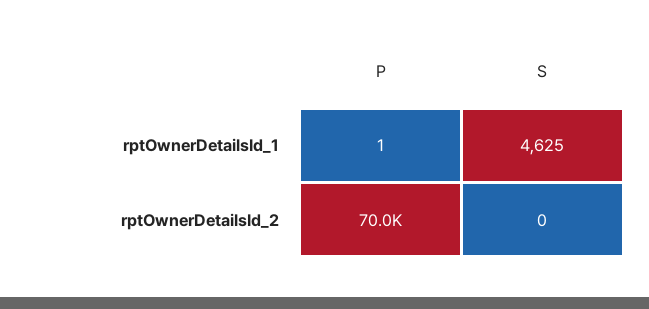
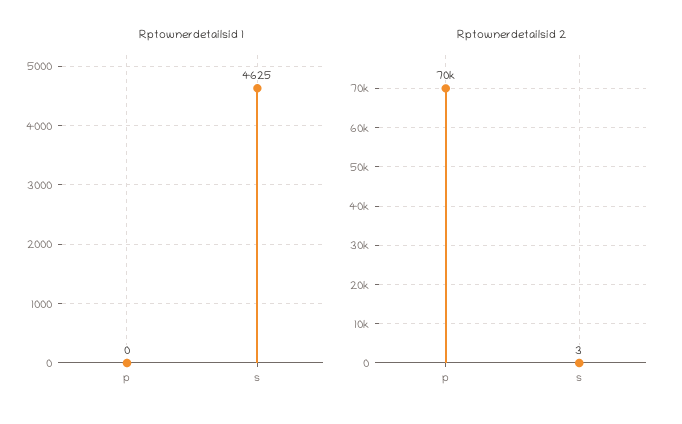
  {
    "rptOwnerDetailsId_1": {
-     "P": 1,
+     "P": 0,
      "S": 4625
    },
    "rptOwnerDetailsId_2": {
      "P": 70000,
-     "S": 0
+     "S": 3
    }
  }

